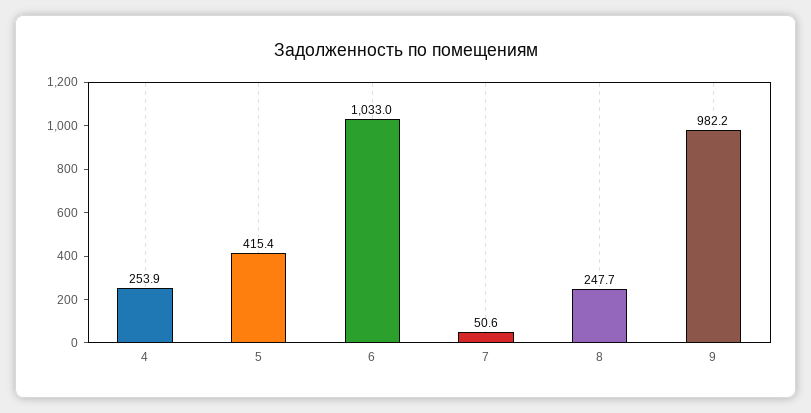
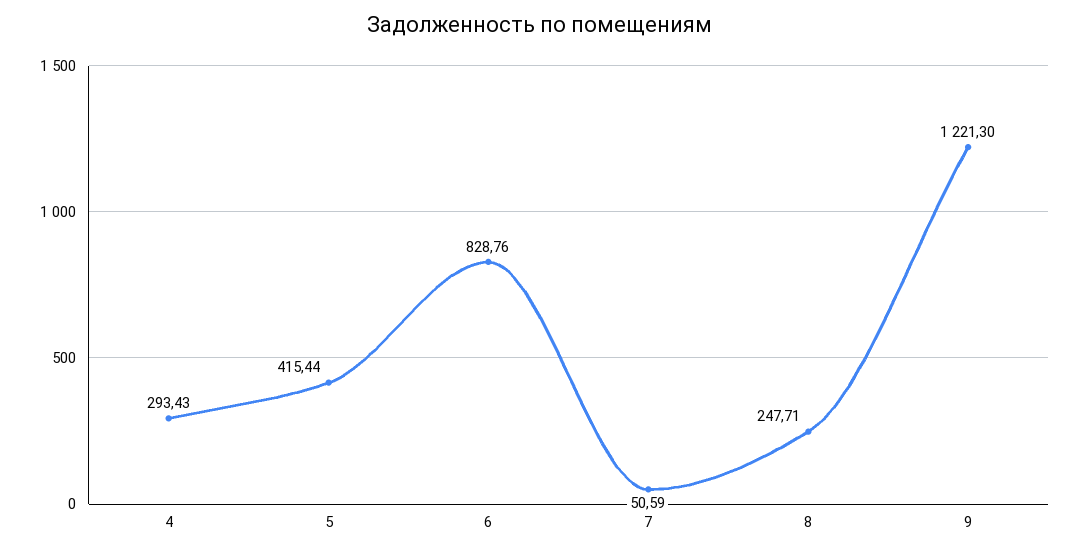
  {
-   "4": 253.9,
+   "4": 293.43,
    "5": 415.44,
-   "6": 1033,
+   "6": 828.76,
    "7": 50.59,
    "8": 247.71,
-   "9": 982.2
+   "9": 1221.3
  }

